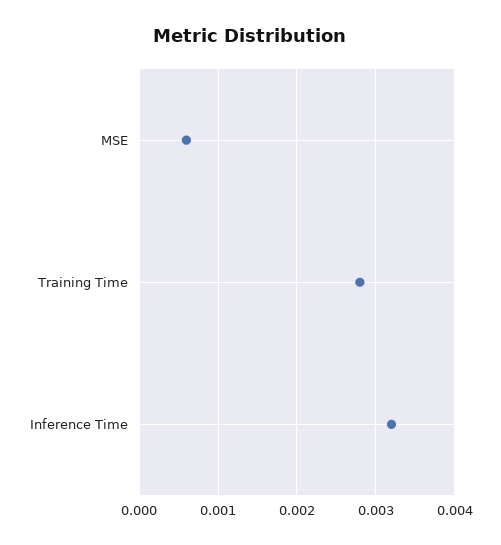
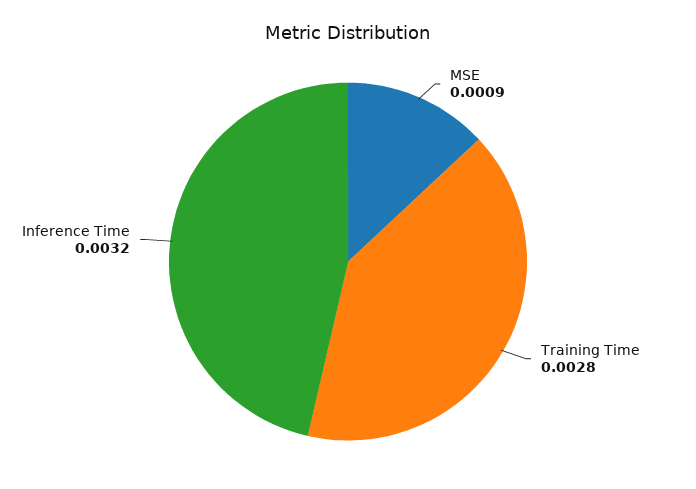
  {
-   "MSE": 0.0006,
+   "MSE": 0.0009,
    "Training Time": 0.0028,
    "Inference Time": 0.0032
  }

